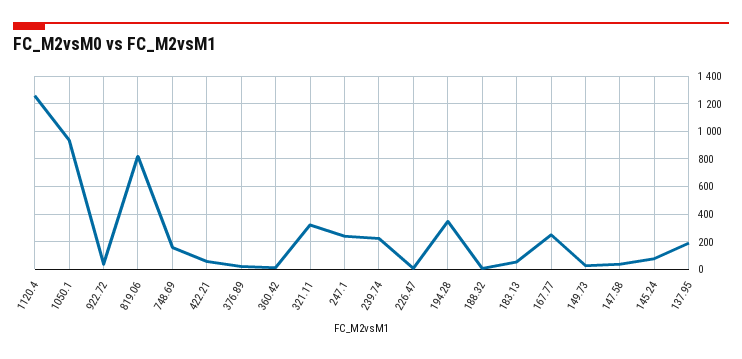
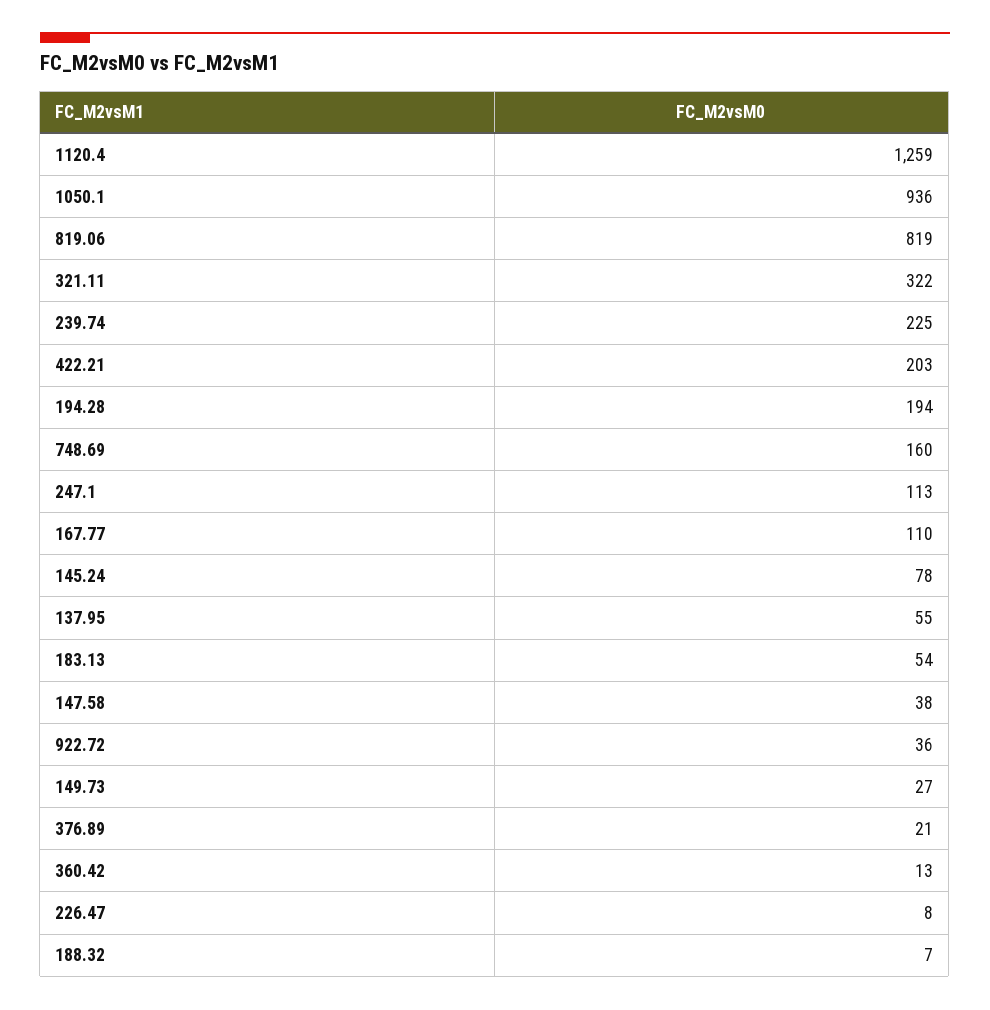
  {
    "1120.4": 1259,
    "1050.1": 936,
    "922.72": 36,
    "819.06": 819,
    "748.69": 160,
-   "422.21": 50,
+   "422.21": 203,
    "376.89": 21,
    "360.42": 13,
    "321.11": 322,
-   "247.1": 250,
+   "247.1": 113,
    "239.74": 225,
    "226.47": 8,
-   "194.28": 350,
+   "194.28": 194,
    "188.32": 7,
    "183.13": 54,
-   "167.77": 250,
+   "167.77": 110,
    "149.73": 27,
    "147.58": 38,
    "145.24": 78,
-   "137.95": 200
+   "137.95": 55
  }

